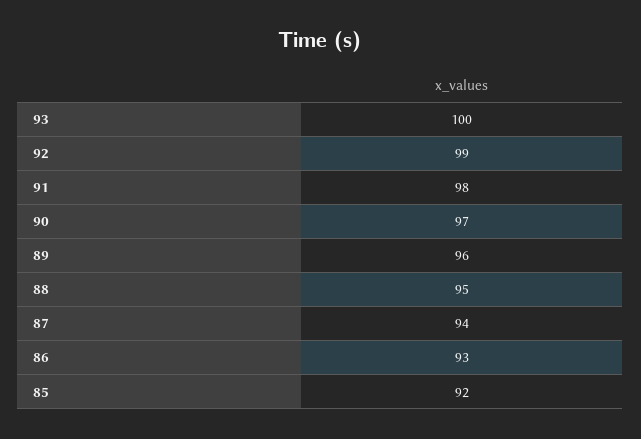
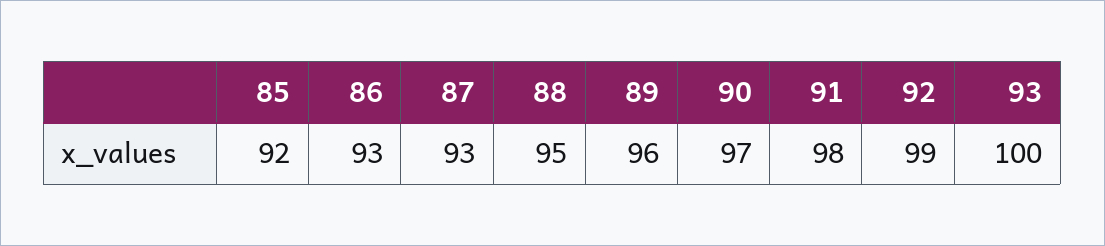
  {
    "93": 100,
    "92": 99,
    "91": 98,
    "90": 97,
    "89": 96,
    "88": 95,
-   "87": 94,
+   "87": 93,
    "86": 93,
    "85": 92
  }

